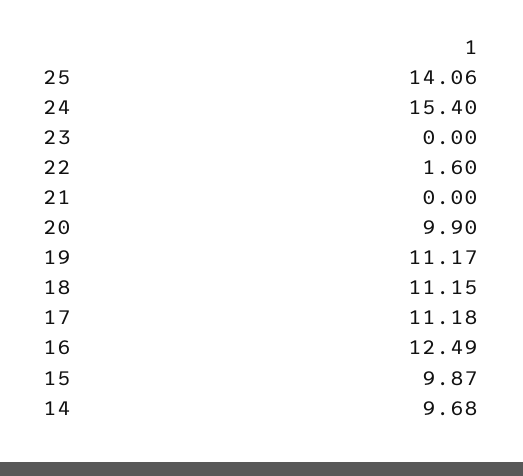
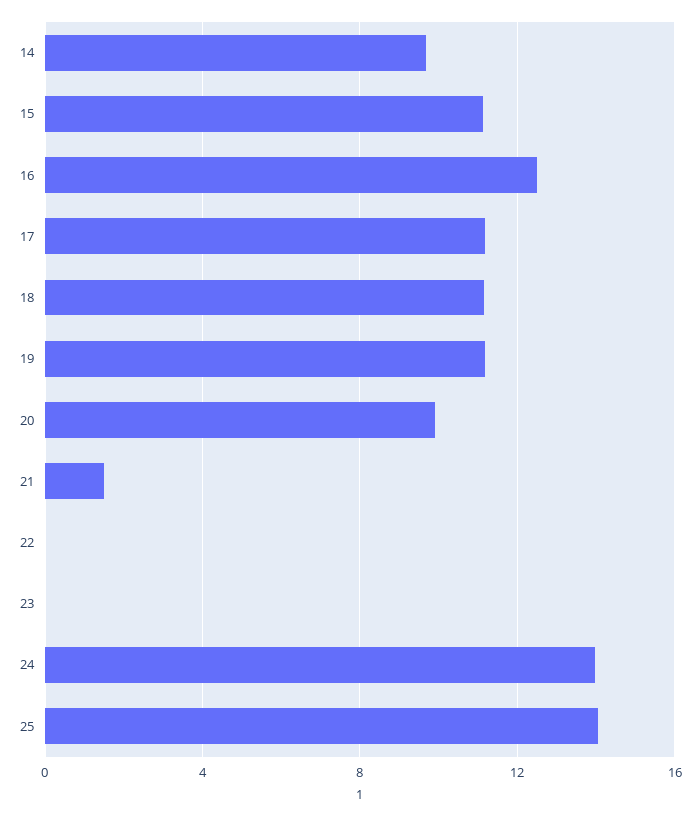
  {
    "25": 14.06,
-   "24": 15.4,
+   "24": 14,
    "23": 0,
-   "22": 1.6,
+   "22": 0,
-   "21": 0,
+   "21": 1.5,
    "20": 9.9,
    "19": 11.17,
    "18": 11.15,
    "17": 11.18,
    "16": 12.49,
-   "15": 9.87,
+   "15": 11,
    "14": 9.68
  }

